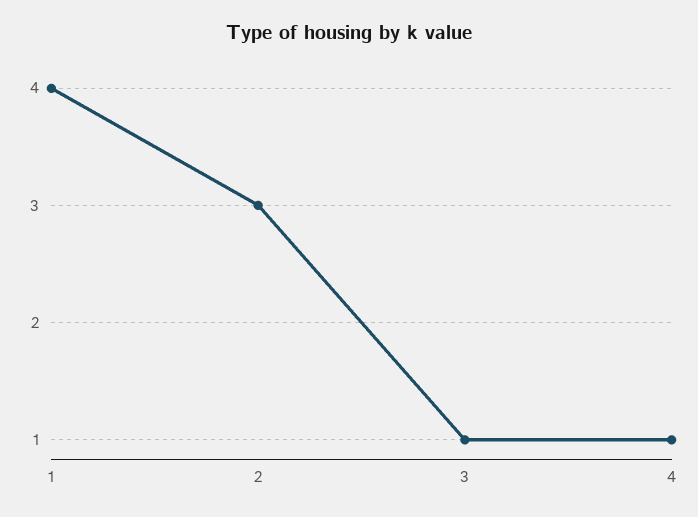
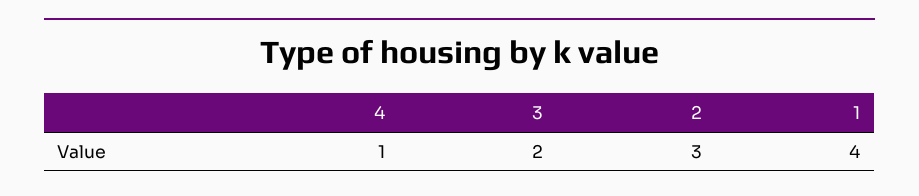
  {
    "1": 4,
    "2": 3,
-   "3": 1,
+   "3": 2,
    "4": 1
  }

